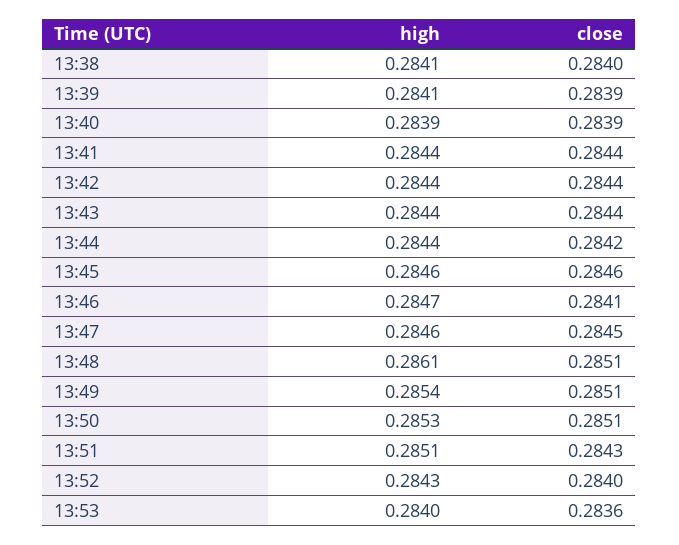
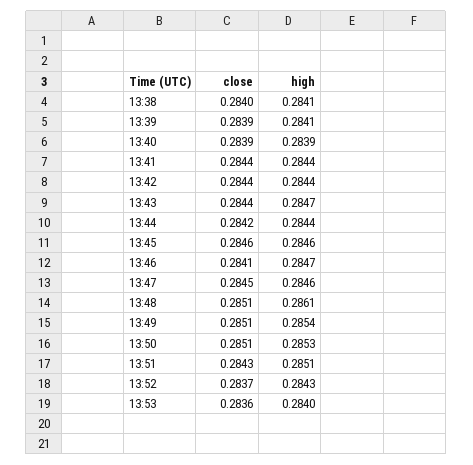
  {
    "high": {
      "13:38": 0.2841,
      "13:39": 0.2841,
      "13:40": 0.2839,
      "13:41": 0.2844,
      "13:42": 0.2844,
-     "13:43": 0.2844,
+     "13:43": 0.2847,
      "13:44": 0.2844,
      "13:45": 0.2846,
      "13:46": 0.2847,
      "13:47": 0.2846,
      "13:48": 0.2861,
      "13:49": 0.2854,
      "13:50": 0.2853,
      "13:51": 0.2851,
      "13:52": 0.2843,
      "13:53": 0.284
    },
    "close": {
      "13:38": 0.284,
      "13:39": 0.2839,
      "13:40": 0.2839,
      "13:41": 0.2844,
      "13:42": 0.2844,
      "13:43": 0.2844,
      "13:44": 0.2842,
      "13:45": 0.2846,
      "13:46": 0.2841,
      "13:47": 0.2845,
      "13:48": 0.2851,
      "13:49": 0.2851,
      "13:50": 0.2851,
      "13:51": 0.2843,
-     "13:52": 0.284,
+     "13:52": 0.2837,
      "13:53": 0.2836
    }
  }

